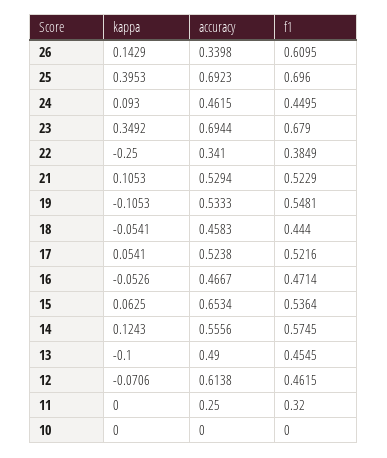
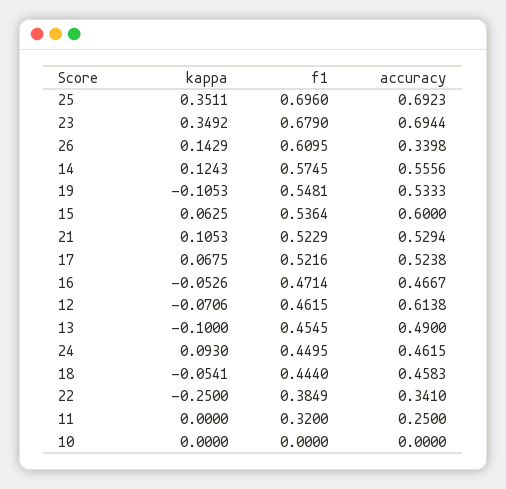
  {
    "kappa": {
      "26": 0.1429,
-     "25": 0.3953,
+     "25": 0.3511,
      "24": 0.093,
      "23": 0.3492,
      "22": -0.25,
      "21": 0.1053,
      "19": -0.1053,
      "18": -0.0541,
-     "17": 0.0541,
+     "17": 0.0675,
      "16": -0.0526,
      "15": 0.0625,
      "14": 0.1243,
      "13": -0.1,
      "12": -0.0706,
      "11": 0,
      "10": 0
    },
    "accuracy": {
      "26": 0.3398,
      "25": 0.6923,
      "24": 0.4615,
      "23": 0.6944,
      "22": 0.341,
      "21": 0.5294,
      "19": 0.5333,
      "18": 0.4583,
      "17": 0.5238,
      "16": 0.4667,
-     "15": 0.6534,
+     "15": 0.6,
      "14": 0.5556,
      "13": 0.49,
      "12": 0.6138,
      "11": 0.25,
      "10": 0
    },
    "f1": {
      "26": 0.6095,
      "25": 0.696,
      "24": 0.4495,
      "23": 0.679,
      "22": 0.3849,
      "21": 0.5229,
      "19": 0.5481,
      "18": 0.444,
      "17": 0.5216,
      "16": 0.4714,
      "15": 0.5364,
      "14": 0.5745,
      "13": 0.4545,
      "12": 0.4615,
      "11": 0.32,
      "10": 0
    }
  }

